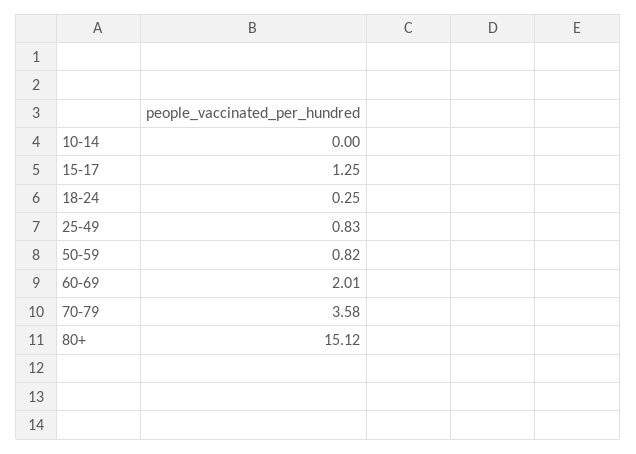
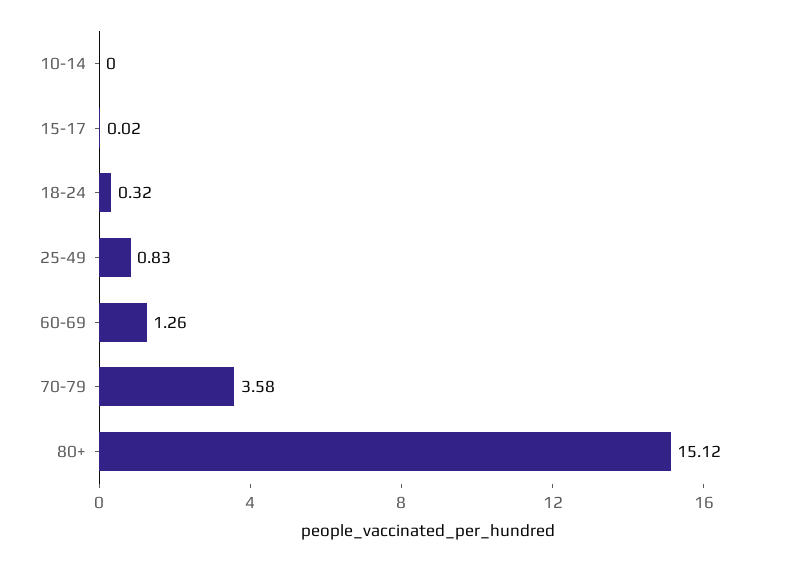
  {
    "10-14": 0,
-   "15-17": 1.25,
+   "15-17": 0.02,
-   "18-24": 0.25,
+   "18-24": 0.32,
    "25-49": 0.83,
-   "50-59": 0.82,
-   "60-69": 2.01,
+   "60-69": 1.26,
    "70-79": 3.58,
    "80+": 15.12
  }

